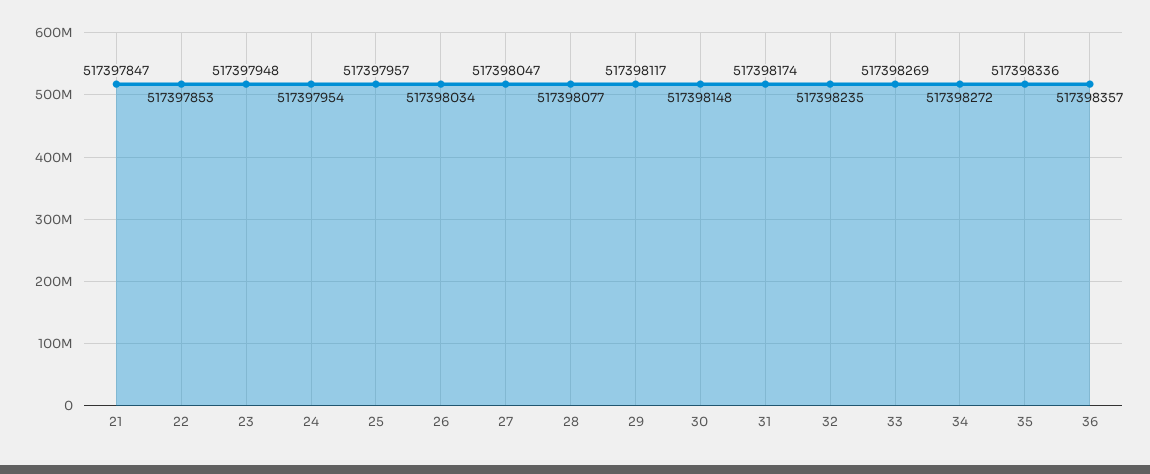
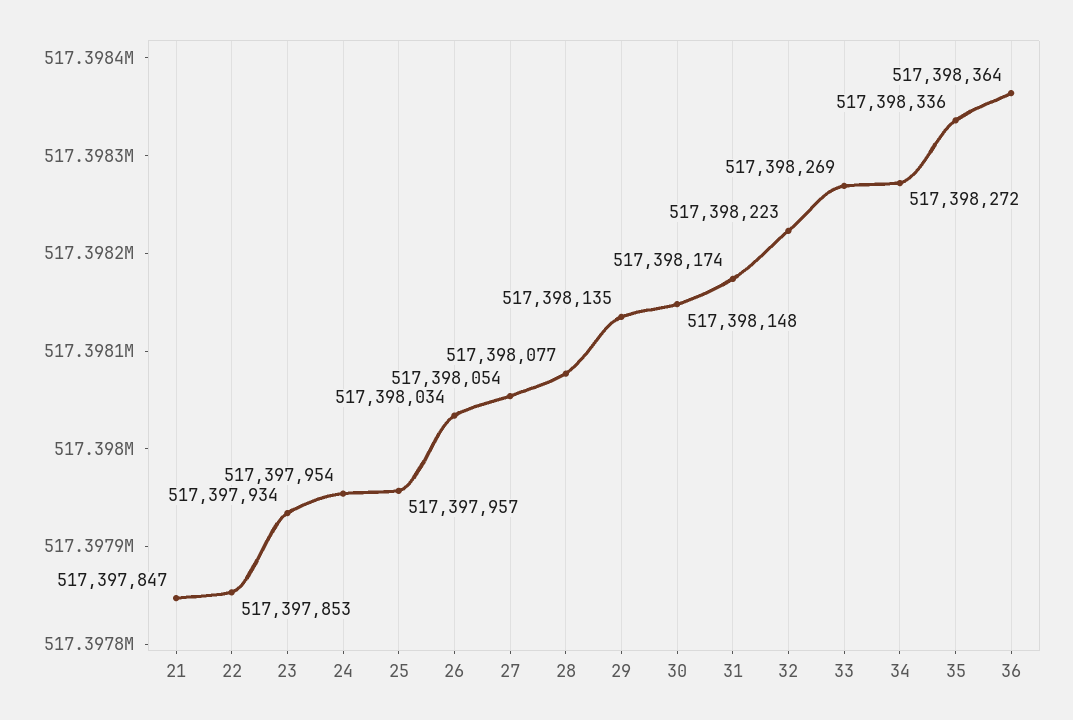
  {
    "21": 517397847,
    "22": 517397853,
-   "23": 517397948,
+   "23": 517397934,
    "24": 517397954,
    "25": 517397957,
    "26": 517398034,
-   "27": 517398047,
+   "27": 517398054,
    "28": 517398077,
-   "29": 517398117,
+   "29": 517398135,
    "30": 517398148,
    "31": 517398174,
-   "32": 517398235,
+   "32": 517398223,
    "33": 517398269,
    "34": 517398272,
    "35": 517398336,
-   "36": 517398357
+   "36": 517398364
  }

